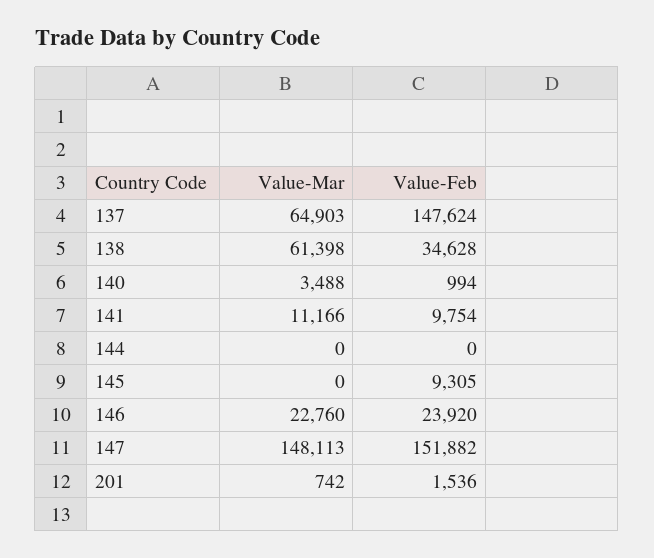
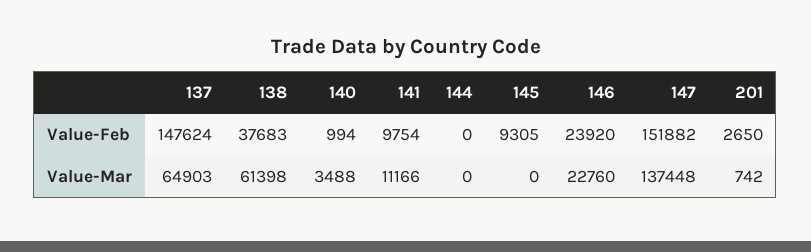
  {
    "Value-Mar": {
      "137": 64903,
      "138": 61398,
      "140": 3488,
      "141": 11166,
      "144": 0,
      "145": 0,
      "146": 22760,
-     "147": 148113,
+     "147": 137448,
      "201": 742
    },
    "Value-Feb": {
      "137": 147624,
-     "138": 34628,
+     "138": 37683,
      "140": 994,
      "141": 9754,
      "144": 0,
      "145": 9305,
      "146": 23920,
      "147": 151882,
-     "201": 1536
+     "201": 2650
    }
  }

